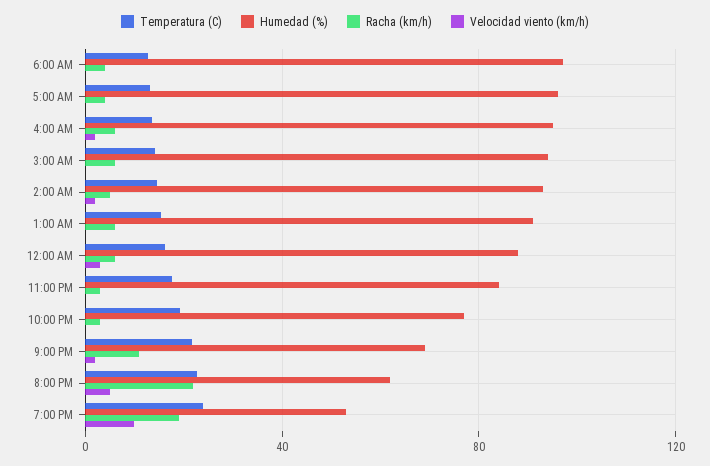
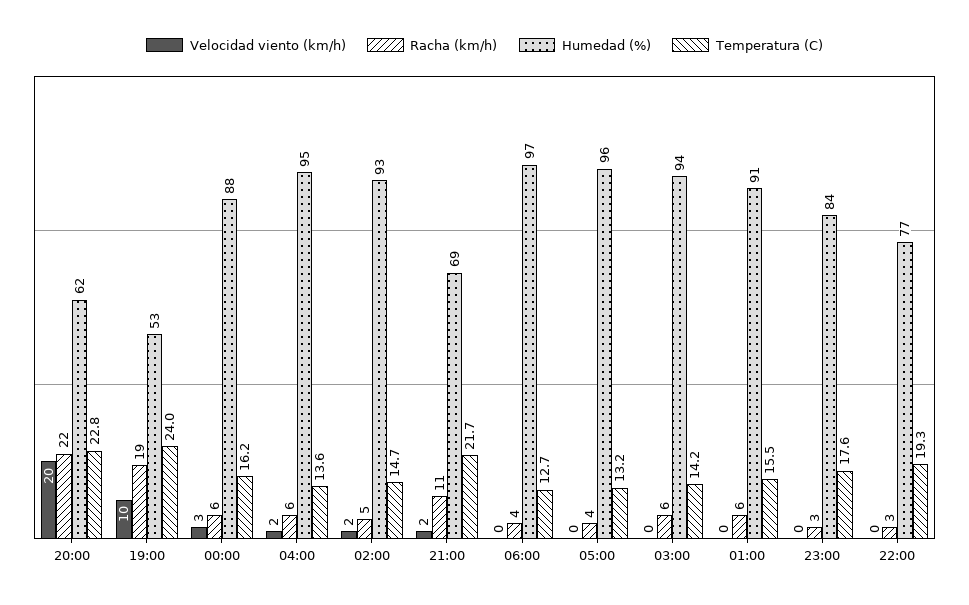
  {
    "Temperatura (C)": {
      "6:00 AM": 12.7,
      "5:00 AM": 13.2,
      "4:00 AM": 13.6,
      "3:00 AM": 14.2,
      "2:00 AM": 14.7,
      "1:00 AM": 15.5,
      "12:00 AM": 16.2,
      "11:00 PM": 17.6,
      "10:00 PM": 19.3,
      "9:00 PM": 21.7,
      "8:00 PM": 22.8,
      "7:00 PM": 24
    },
    "Humedad (%)": {
      "6:00 AM": 97,
      "5:00 AM": 96,
      "4:00 AM": 95,
      "3:00 AM": 94,
      "2:00 AM": 93,
      "1:00 AM": 91,
      "12:00 AM": 88,
      "11:00 PM": 84,
      "10:00 PM": 77,
      "9:00 PM": 69,
      "8:00 PM": 62,
      "7:00 PM": 53
    },
    "Racha (km/h)": {
      "6:00 AM": 4,
      "5:00 AM": 4,
      "4:00 AM": 6,
      "3:00 AM": 6,
      "2:00 AM": 5,
      "1:00 AM": 6,
      "12:00 AM": 6,
      "11:00 PM": 3,
      "10:00 PM": 3,
      "9:00 PM": 11,
      "8:00 PM": 22,
      "7:00 PM": 19
    },
    "Velocidad viento (km/h)": {
      "6:00 AM": 0,
      "5:00 AM": 0,
      "4:00 AM": 2,
      "3:00 AM": 0,
      "2:00 AM": 2,
      "1:00 AM": 0,
      "12:00 AM": 3,
      "11:00 PM": 0,
      "10:00 PM": 0,
      "9:00 PM": 2,
-     "8:00 PM": 5,
+     "8:00 PM": 20,
      "7:00 PM": 10
    }
  }

